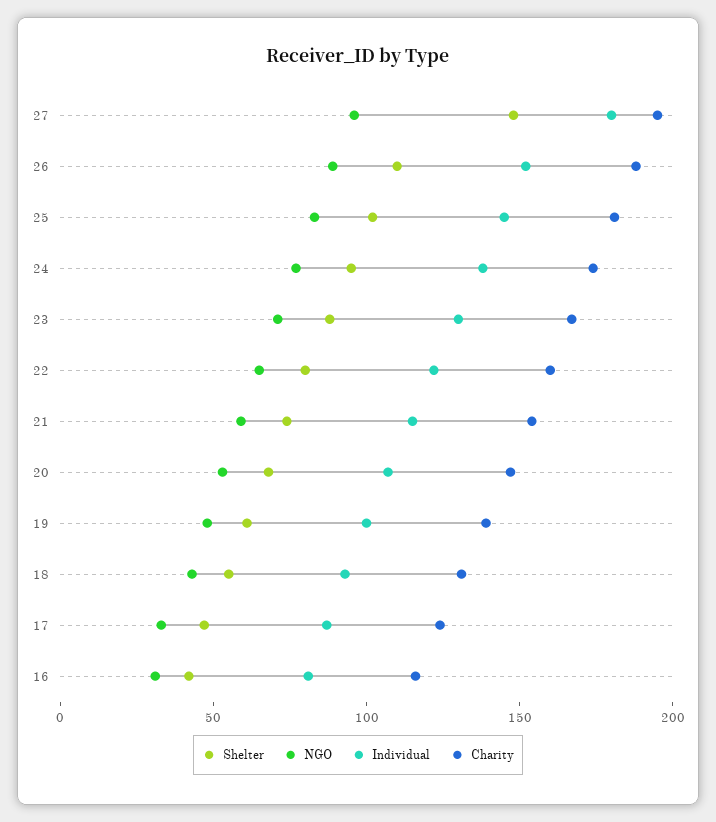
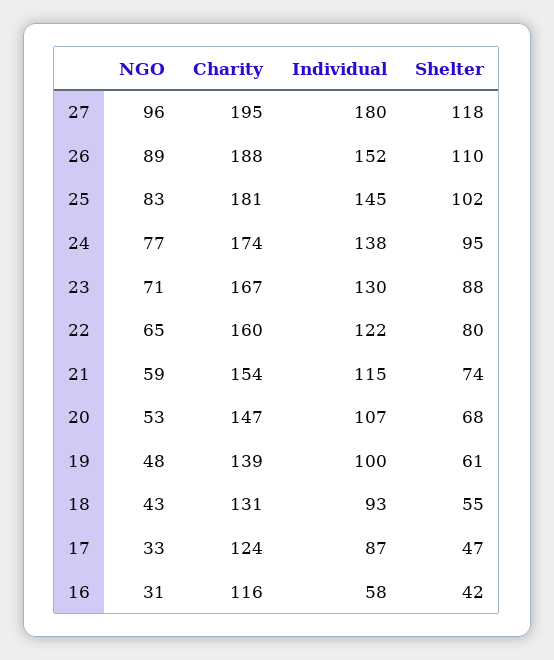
  {
    "Shelter": {
-     "27": 150,
+     "27": 118,
      "26": 110,
      "25": 102,
      "24": 95,
      "23": 88,
      "22": 80,
      "21": 74,
      "20": 68,
      "19": 61,
      "18": 55,
      "17": 47,
      "16": 42
    },
    "NGO": {
      "27": 96,
      "26": 89,
      "25": 83,
      "24": 77,
      "23": 71,
      "22": 65,
      "21": 59,
      "20": 53,
      "19": 48,
      "18": 43,
      "17": 33,
      "16": 31
    },
    "Individual": {
      "27": 180,
      "26": 152,
      "25": 145,
      "24": 138,
      "23": 130,
      "22": 122,
      "21": 115,
      "20": 107,
      "19": 100,
      "18": 93,
      "17": 87,
-     "16": 80
+     "16": 58
    },
    "Charity": {
      "27": 195,
      "26": 188,
      "25": 181,
      "24": 174,
      "23": 167,
      "22": 160,
      "21": 154,
      "20": 147,
      "19": 139,
      "18": 131,
      "17": 124,
      "16": 116
    }
  }

